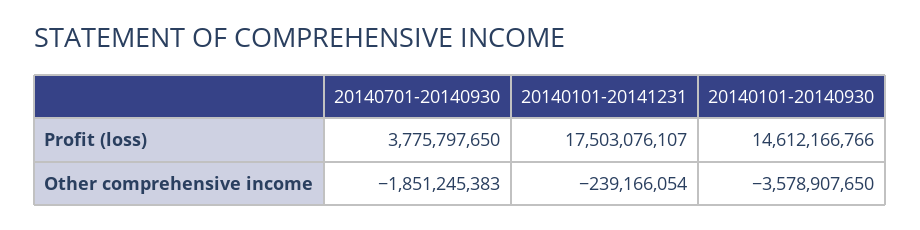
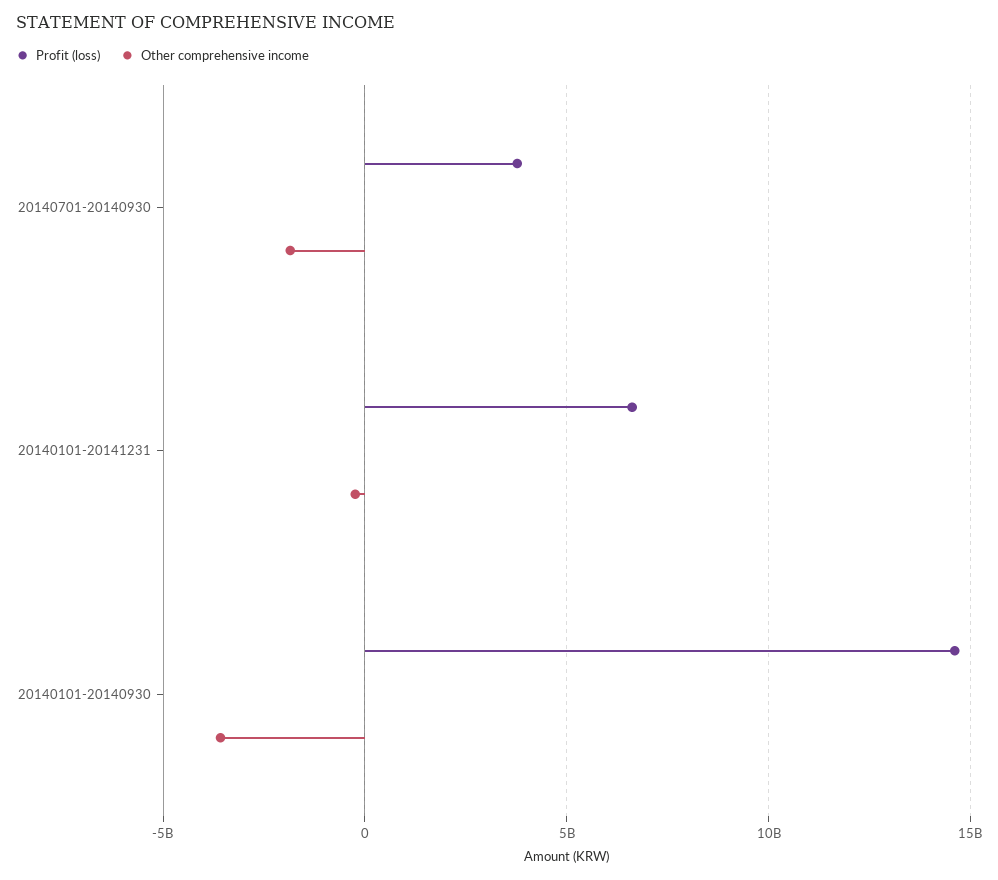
  {
    "Profit (loss)": {
      "20140701-20140930": 3775797650,
-     "20140101-20141231": 17503076107,
+     "20140101-20141231": 6500000000,
      "20140101-20140930": 14612166766
    },
    "Other comprehensive income": {
      "20140701-20140930": -1851245383,
      "20140101-20141231": -239166054,
      "20140101-20140930": -3578907650
    }
  }

